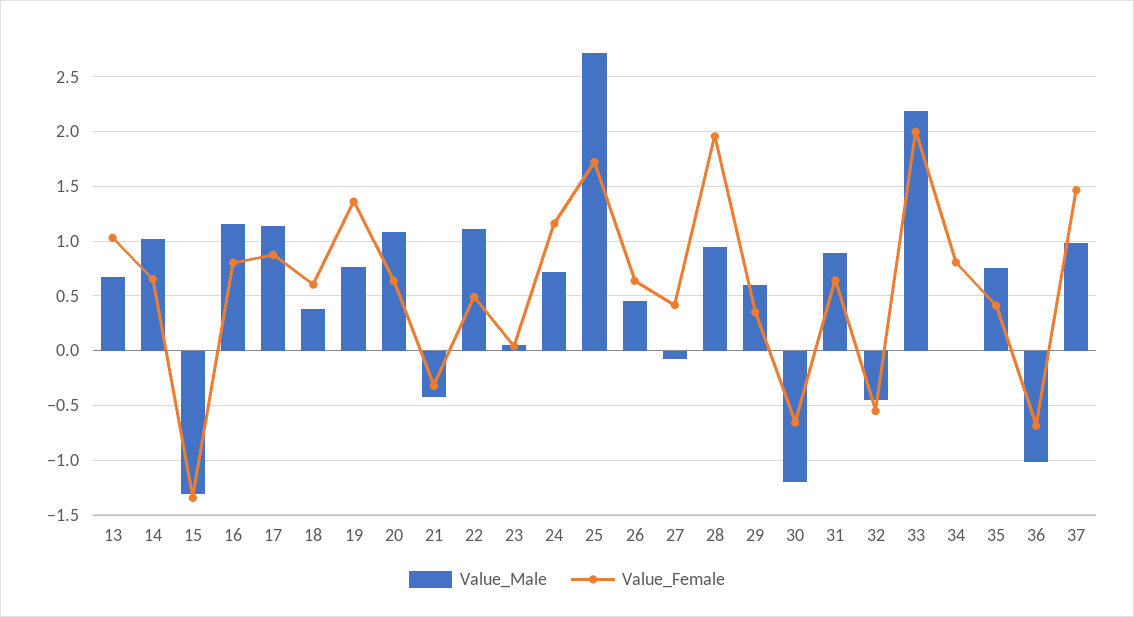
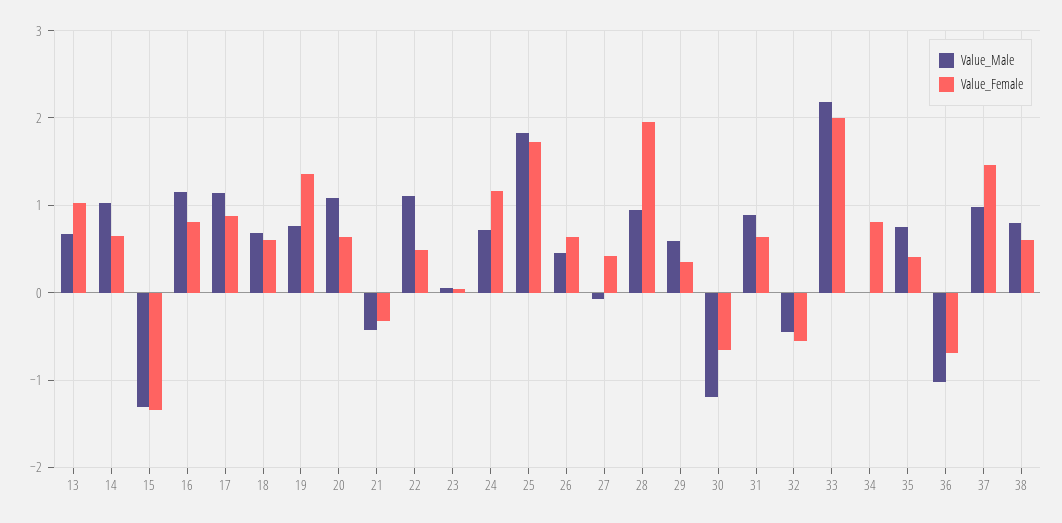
  {
    "Value_Male": {
      "13": 0.7,
      "14": 1,
      "15": -1.3,
      "16": 1.2,
      "17": 1.1,
-     "18": 0.4,
+     "18": 0.7,
      "19": 0.8,
      "20": 1.1,
      "21": -0.4,
      "22": 1.1,
      "23": 0,
      "24": 0.7,
-     "25": 2.7,
+     "25": 1.8,
      "26": 0.5,
      "27": -0.1,
      "28": 0.9,
      "29": 0.6,
      "30": -1.2,
      "31": 0.9,
      "32": -0.5,
      "33": 2.2,
      "34": 0,
      "35": 0.8,
      "36": -1,
-     "37": 1
+     "37": 1,
+     "38": 0.8
    },
    "Value_Female": {
      "13": 1,
      "14": 0.7,
      "15": -1.3,
      "16": 0.8,
      "17": 0.9,
      "18": 0.6,
      "19": 1.4,
      "20": 0.6,
      "21": -0.3,
      "22": 0.5,
      "23": 0,
      "24": 1.2,
      "25": 1.7,
      "26": 0.6,
      "27": 0.4,
      "28": 2,
      "29": 0.4,
      "30": -0.7,
      "31": 0.6,
      "32": -0.6,
      "33": 2,
      "34": 0.8,
      "35": 0.4,
      "36": -0.7,
-     "37": 1.5
+     "37": 1.5,
+     "38": 0.6
    }
  }

